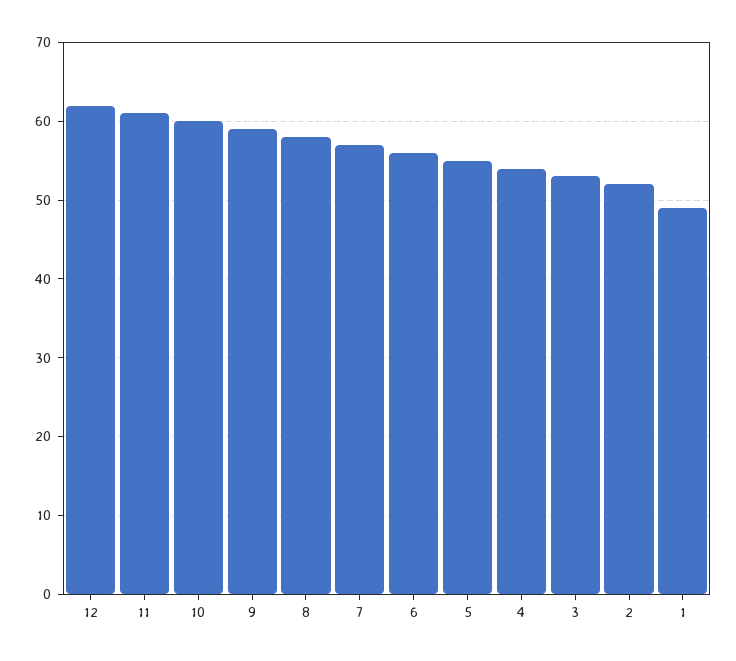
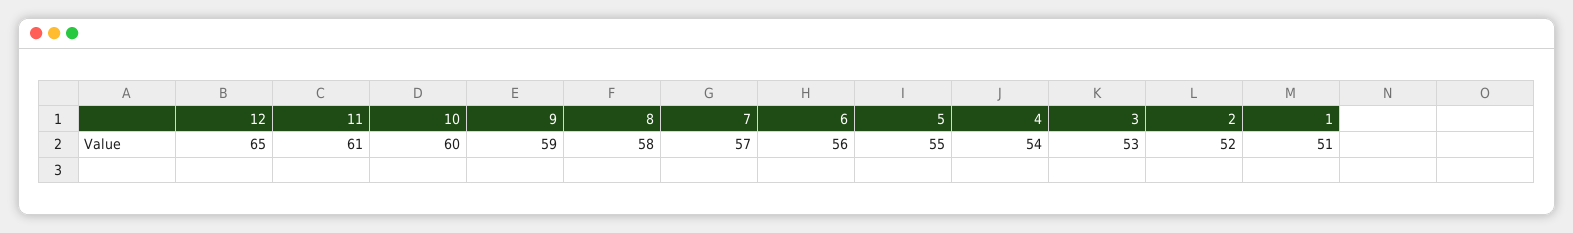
  {
-   "12": 62,
+   "12": 65,
    "11": 61,
    "10": 60,
    "9": 59,
    "8": 58,
    "7": 57,
    "6": 56,
    "5": 55,
    "4": 54,
    "3": 53,
    "2": 52,
-   "1": 49
+   "1": 51
  }

